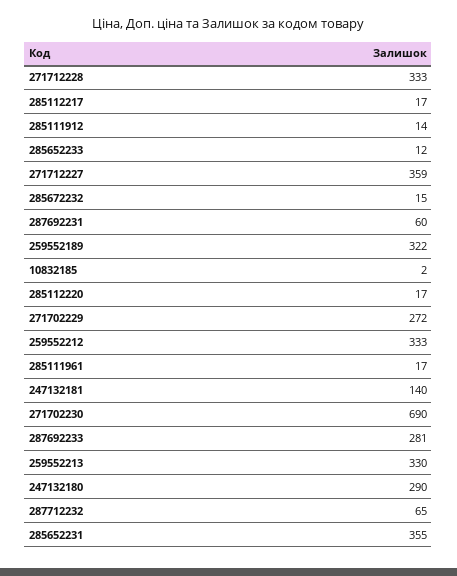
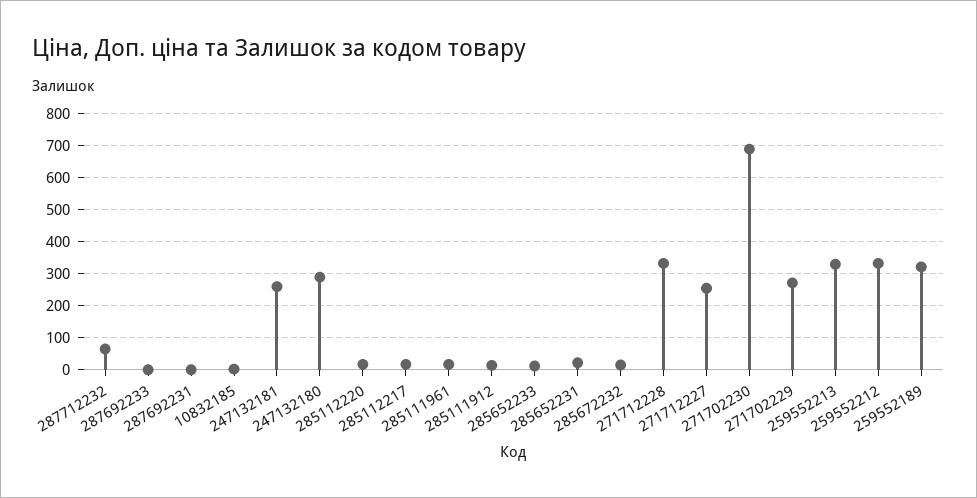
  {
    "271712228": 333,
    "285112217": 17,
    "285111912": 14,
    "285652233": 12,
-   "271712227": 359,
+   "271712227": 260,
    "285672232": 15,
-   "287692231": 60,
+   "287692231": 0,
    "259552189": 322,
    "10832185": 2,
    "285112220": 17,
    "271702229": 272,
    "259552212": 333,
    "285111961": 17,
-   "247132181": 140,
+   "247132181": 260,
    "271702230": 690,
-   "287692233": 281,
+   "287692233": 0,
    "259552213": 330,
    "247132180": 290,
    "287712232": 65,
-   "285652231": 355
+   "285652231": 20
  }

